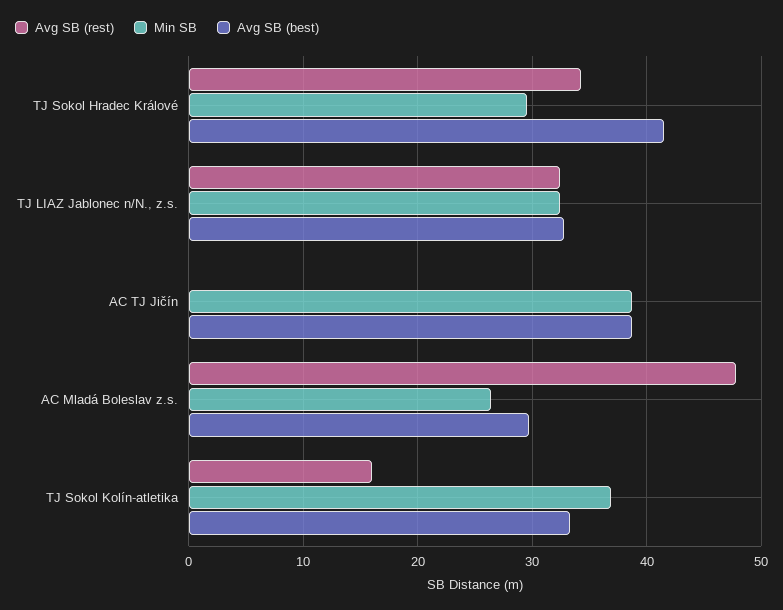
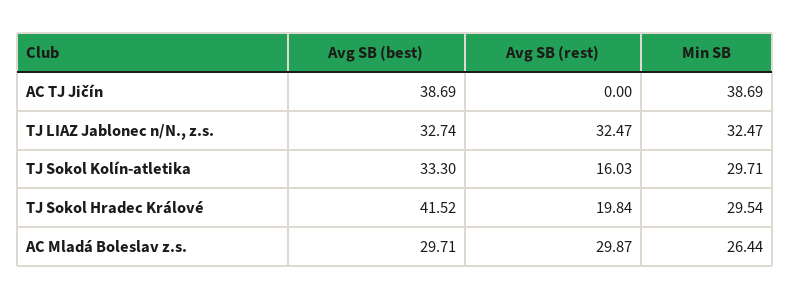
  {
    "Avg SB (rest)": {
-     "TJ Sokol Hradec Králové": 34,
+     "TJ Sokol Hradec Králové": 19.84,
      "TJ LIAZ Jablonec n/N., z.s.": 32.47,
      "AC TJ Jičín": 0,
-     "AC Mladá Boleslav z.s.": 48,
+     "AC Mladá Boleslav z.s.": 29.87,
      "TJ Sokol Kolín-atletika": 16.03
    },
    "Min SB": {
      "TJ Sokol Hradec Králové": 29.54,
      "TJ LIAZ Jablonec n/N., z.s.": 32.47,
      "AC TJ Jičín": 38.69,
      "AC Mladá Boleslav z.s.": 26.44,
-     "TJ Sokol Kolín-atletika": 37
+     "TJ Sokol Kolín-atletika": 29.71
    },
    "Avg SB (best)": {
      "TJ Sokol Hradec Králové": 41.52,
      "TJ LIAZ Jablonec n/N., z.s.": 32.74,
      "AC TJ Jičín": 38.69,
      "AC Mladá Boleslav z.s.": 29.71,
      "TJ Sokol Kolín-atletika": 33.3
    }
  }

